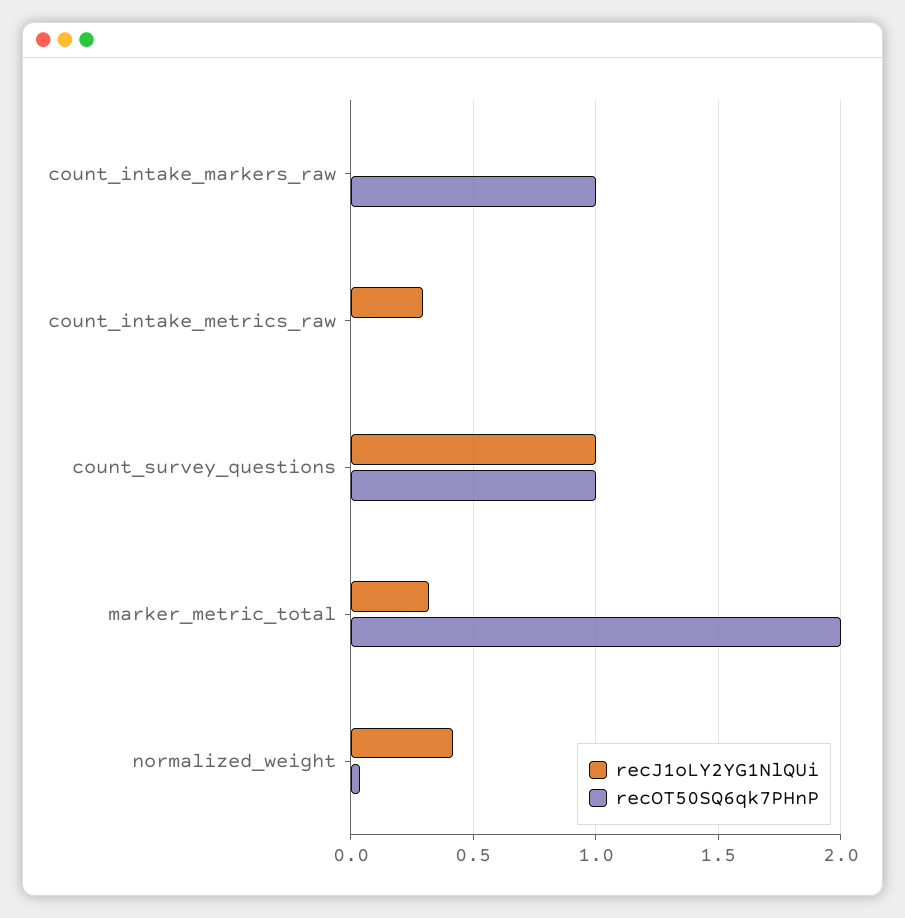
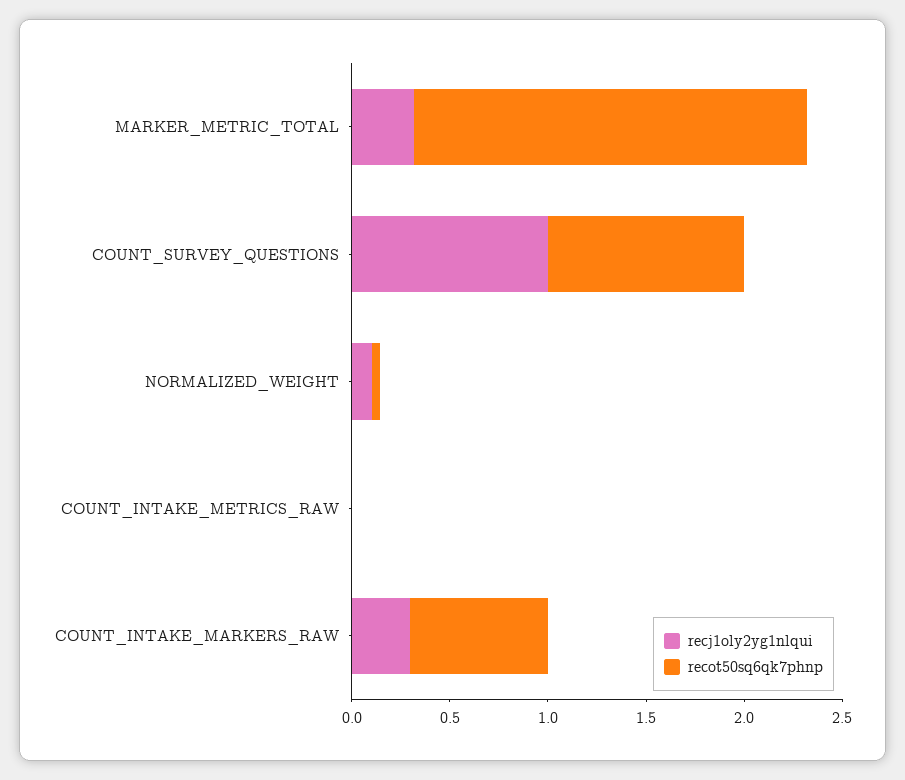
  {
    "recJ1oLY2YG1NlQUi": {
-     "count_intake_markers_raw": 0,
+     "count_intake_markers_raw": 0.3,
-     "count_intake_metrics_raw": 0.3,
+     "count_intake_metrics_raw": 0,
      "count_survey_questions": 1,
      "marker_metric_total": 0.3,
-     "normalized_weight": 0.4
+     "normalized_weight": 0.1
    },
    "recOT50SQ6qk7PHnP": {
-     "count_intake_markers_raw": 1,
+     "count_intake_markers_raw": 0.7,
      "count_intake_metrics_raw": 0,
      "count_survey_questions": 1,
      "marker_metric_total": 2,
      "normalized_weight": 0.05
    }
  }

